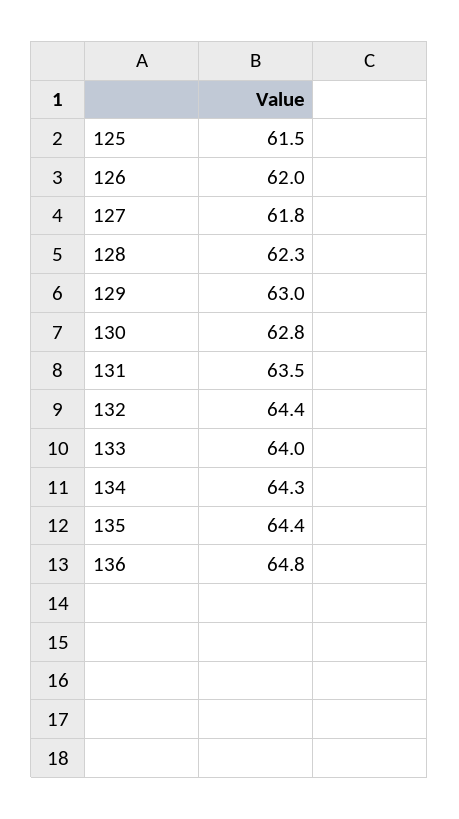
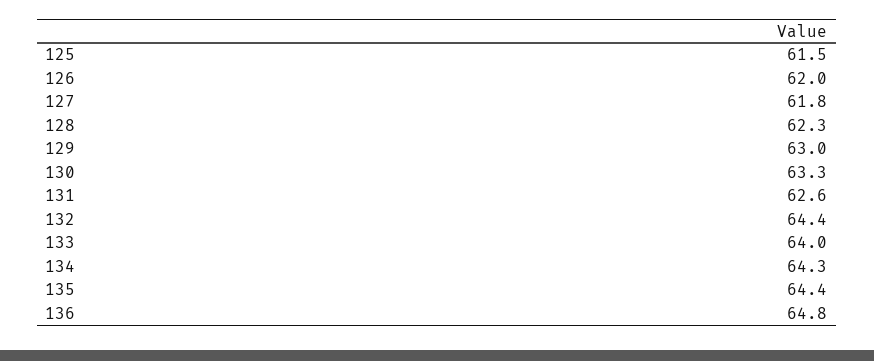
  {
    "125": 61.5,
    "126": 62,
    "127": 61.8,
    "128": 62.3,
    "129": 63,
-   "130": 62.8,
+   "130": 63.3,
-   "131": 63.5,
+   "131": 62.6,
    "132": 64.4,
    "133": 64,
    "134": 64.3,
    "135": 64.4,
    "136": 64.8
  }

